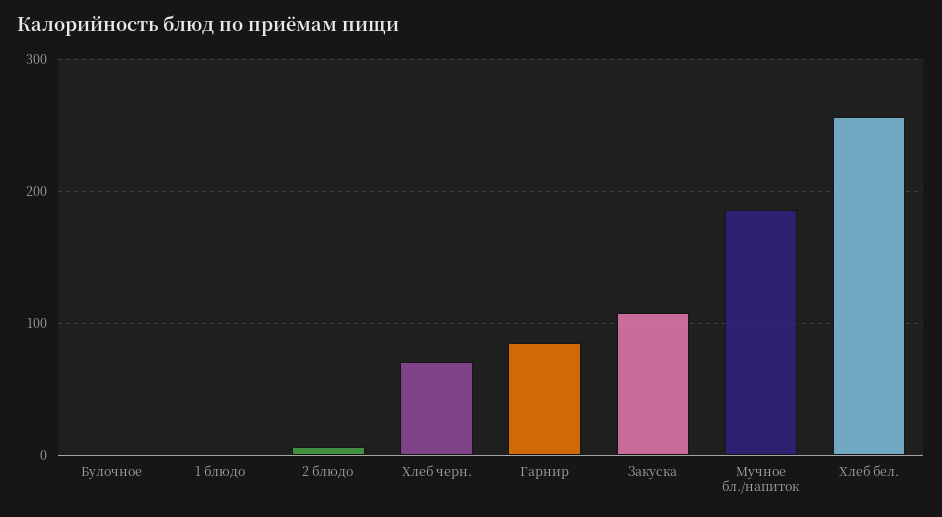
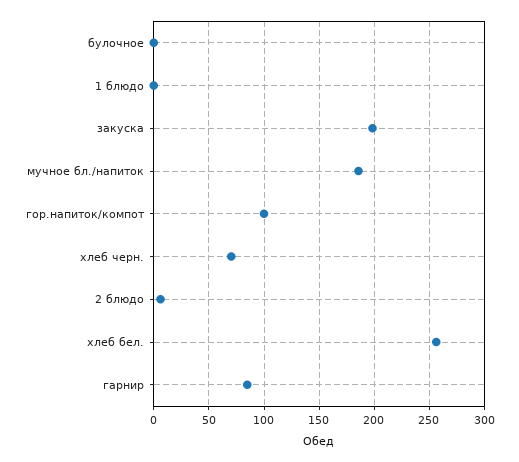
  {
    "Булочное": 0,
    "1 блюдо": 0,
    "2 блюдо": 10,
    "Хлеб черн.": 70,
    "Гарнир": 80,
-   "Закуска": 110,
+   "Закуска": 200,
    "Мучное бл./напиток": 190,
-   "Хлеб бел.": 260
+   "Хлеб бел.": 260,
+   "гор.напиток/компот": 100
  }

